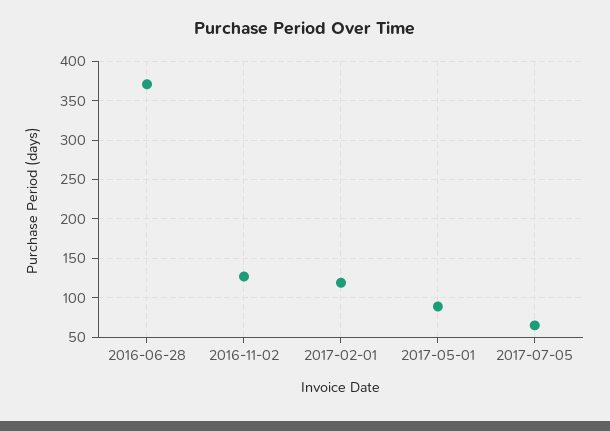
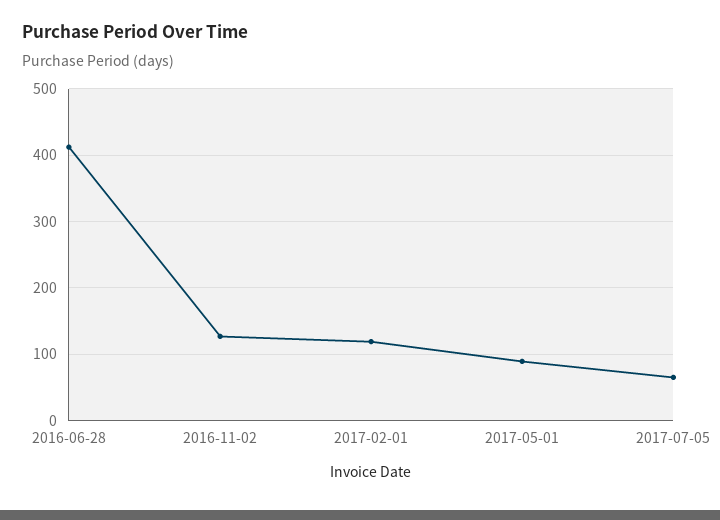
  {
-   "2016-06-28": 370,
+   "2016-06-28": 410,
    "2016-11-02": 130,
    "2017-02-01": 120,
    "2017-05-01": 90,
    "2017-07-05": 70
  }

